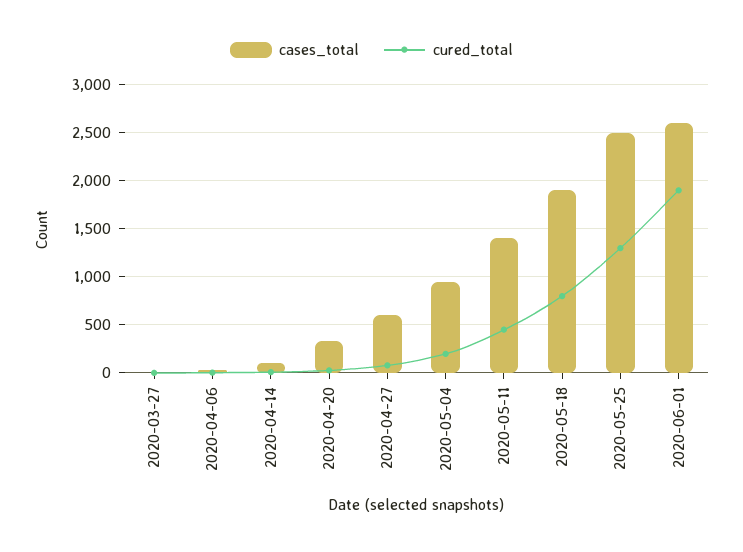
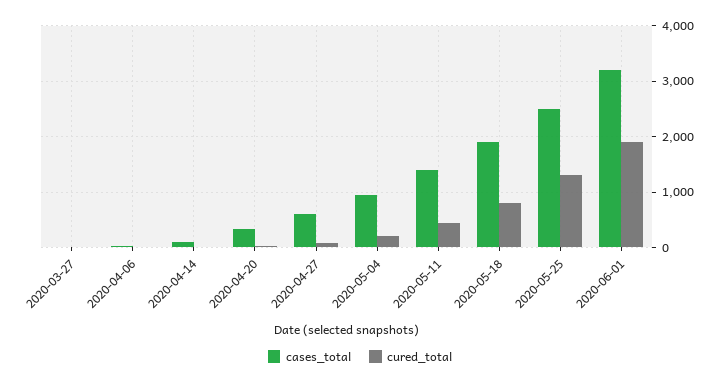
  {
    "cases_total": {
      "2020-03-27": 0,
      "2020-04-06": 0,
      "2020-04-14": 100,
      "2020-04-20": 300,
      "2020-04-27": 600,
      "2020-05-04": 1000,
      "2020-05-11": 1400,
      "2020-05-18": 1900,
      "2020-05-25": 2500,
-     "2020-06-01": 2600
+     "2020-06-01": 3200
    },
    "cured_total": {
      "2020-03-27": 0,
      "2020-04-06": 0,
      "2020-04-14": 0,
      "2020-04-20": 0,
      "2020-04-27": 100,
      "2020-05-04": 200,
      "2020-05-11": 500,
      "2020-05-18": 800,
      "2020-05-25": 1300,
      "2020-06-01": 1900
    }
  }

